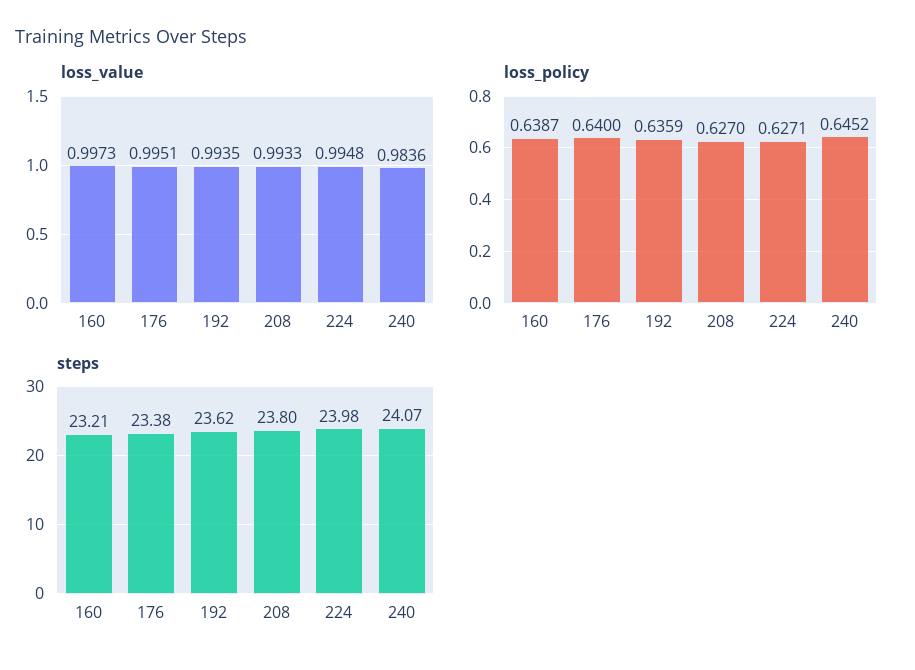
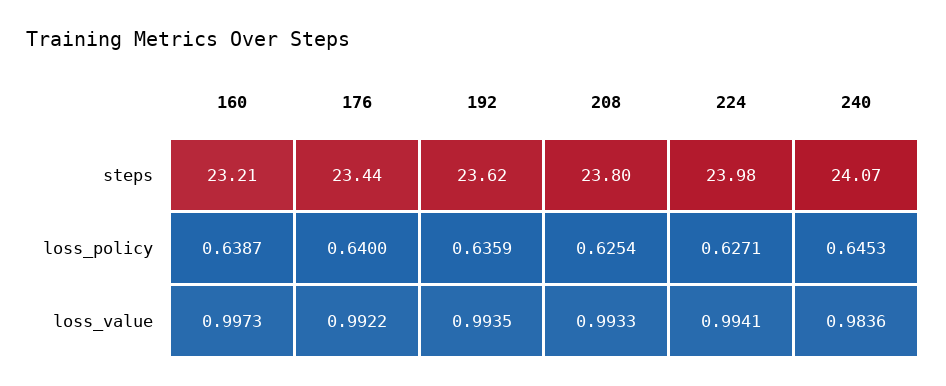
  {
    "loss_value": {
      "160": 0.9973,
-     "176": 0.9951,
+     "176": 0.9922,
      "192": 0.9935,
      "208": 0.9933,
-     "224": 0.9948,
+     "224": 0.9941,
      "240": 0.9836
    },
    "loss_policy": {
      "160": 0.6387,
      "176": 0.64,
      "192": 0.6359,
-     "208": 0.627,
+     "208": 0.6254,
      "224": 0.6271,
-     "240": 0.6452
+     "240": 0.6453
    },
    "steps": {
      "160": 23.21,
-     "176": 23.38,
+     "176": 23.44,
      "192": 23.62,
      "208": 23.8,
      "224": 23.98,
      "240": 24.07
    }
  }

